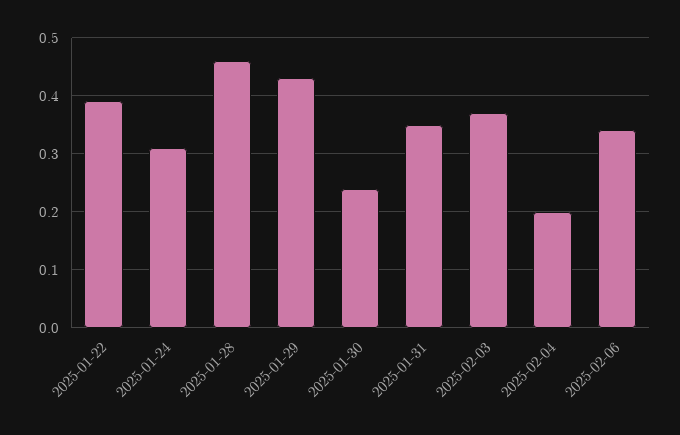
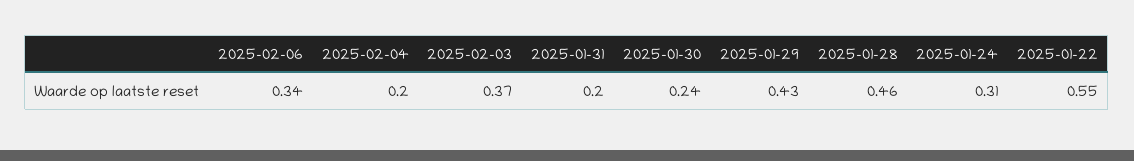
  {
-   "2025-01-22": 0.4,
+   "2025-01-22": 0.55,
    "2025-01-24": 0.31,
    "2025-01-28": 0.46,
    "2025-01-29": 0.43,
    "2025-01-30": 0.24,
-   "2025-01-31": 0.35,
+   "2025-01-31": 0.2,
    "2025-02-03": 0.37,
    "2025-02-04": 0.2,
    "2025-02-06": 0.34
  }

